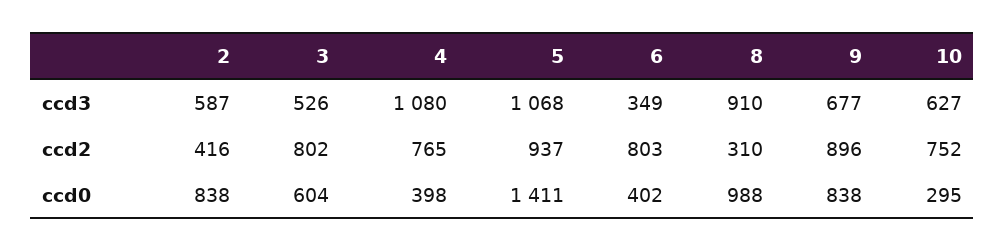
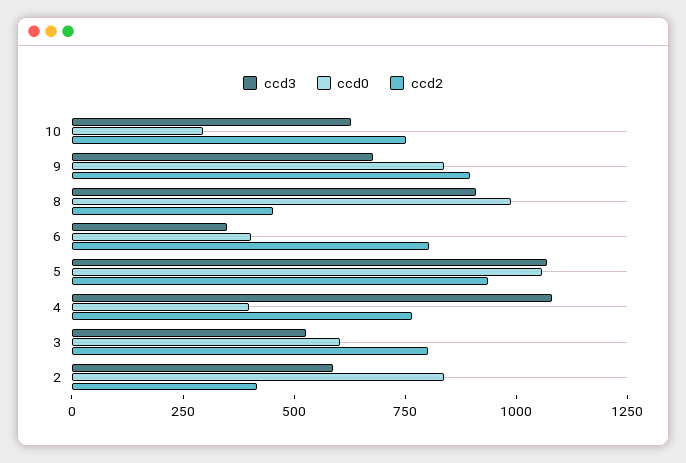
  {
    "ccd3": {
      "2": 587,
      "3": 526,
      "4": 1080,
      "5": 1068,
      "6": 349,
      "8": 910,
      "9": 677,
      "10": 627
    },
    "ccd2": {
      "2": 416,
      "3": 802,
      "4": 765,
      "5": 937,
      "6": 803,
-     "8": 310,
+     "8": 450,
      "9": 896,
      "10": 752
    },
    "ccd0": {
      "2": 838,
      "3": 604,
      "4": 398,
-     "5": 1411,
+     "5": 1050,
      "6": 402,
      "8": 988,
      "9": 838,
      "10": 295
    }
  }

